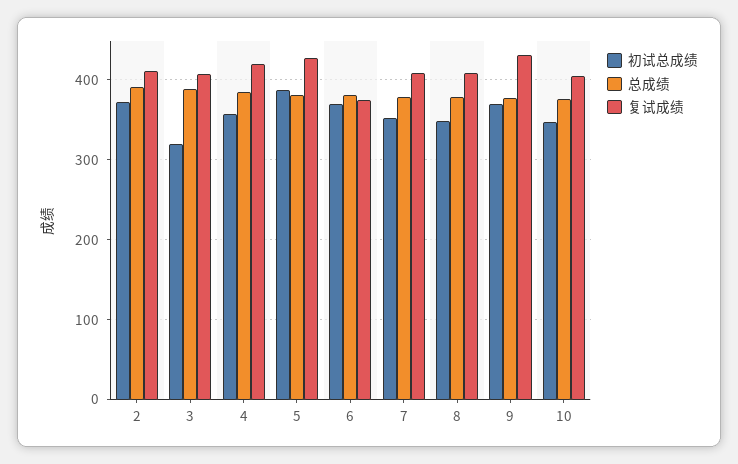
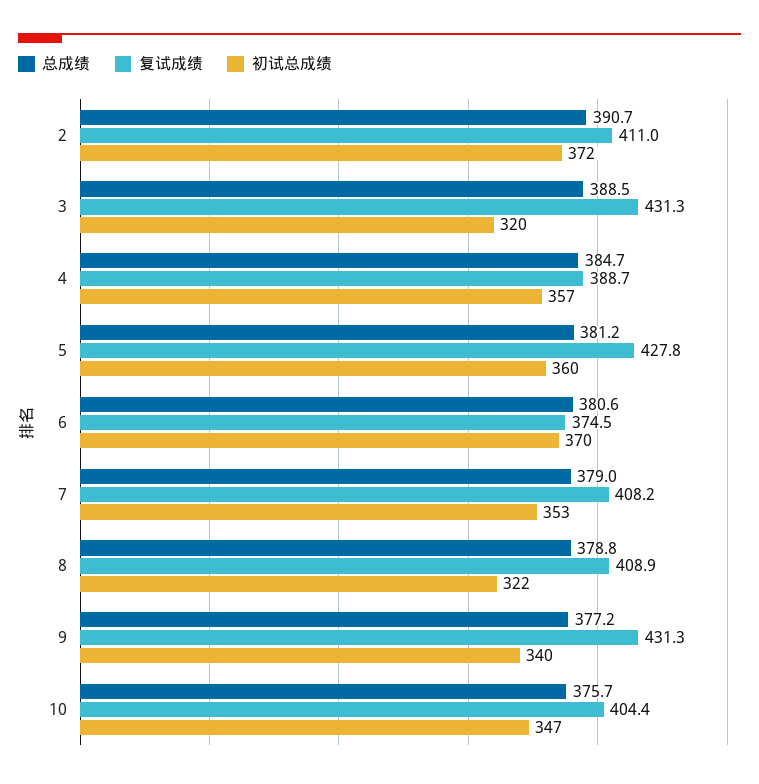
  {
    "初试总成绩": {
      "2": 372,
      "3": 320,
      "4": 357,
-     "5": 390,
+     "5": 360,
      "6": 370,
      "7": 353,
-     "8": 350,
+     "8": 322,
-     "9": 370,
+     "9": 340,
      "10": 347
    },
    "总成绩": {
      "2": 390.7,
      "3": 388.5,
      "4": 384.7,
      "5": 381.2,
      "6": 380.6,
      "7": 379,
      "8": 378.8,
      "9": 377.2,
      "10": 375.7
    },
    "复试成绩": {
      "2": 411,
-     "3": 410,
+     "3": 431.3,
-     "4": 420,
+     "4": 388.7,
      "5": 427.8,
      "6": 374.5,
      "7": 408.2,
      "8": 408.9,
      "9": 431.3,
      "10": 404.4
    }
  }

